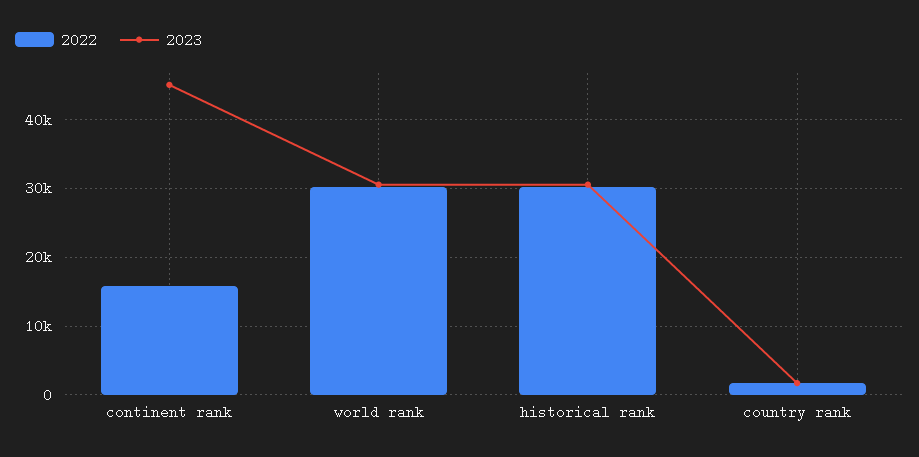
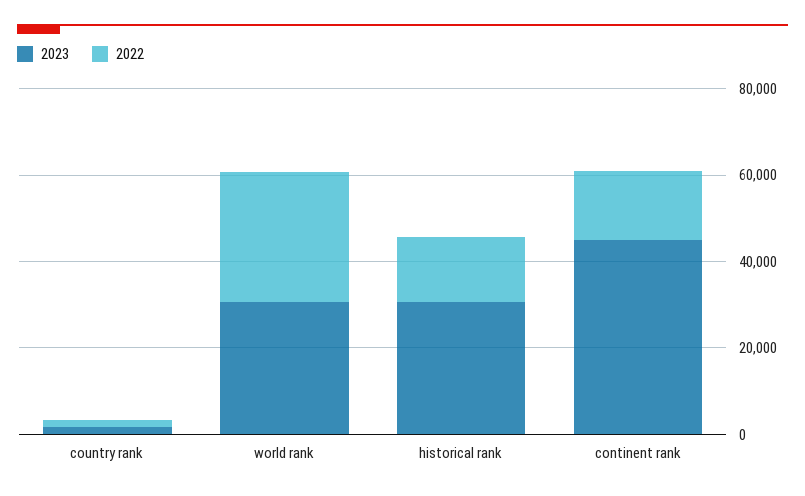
  {
    "2022": {
      "continent rank": 16000,
      "world rank": 30000,
-     "historical rank": 30000,
+     "historical rank": 15000,
      "country rank": 2000
    },
    "2023": {
      "continent rank": 45000,
      "world rank": 31000,
      "historical rank": 31000,
      "country rank": 2000
    }
  }

